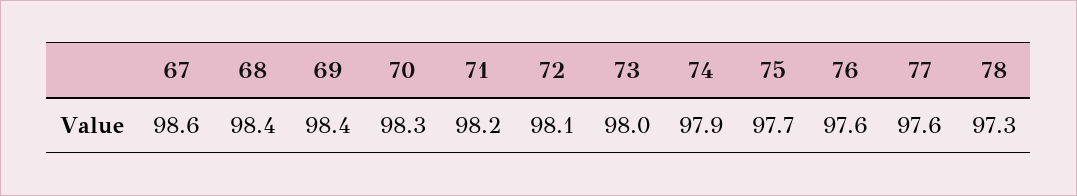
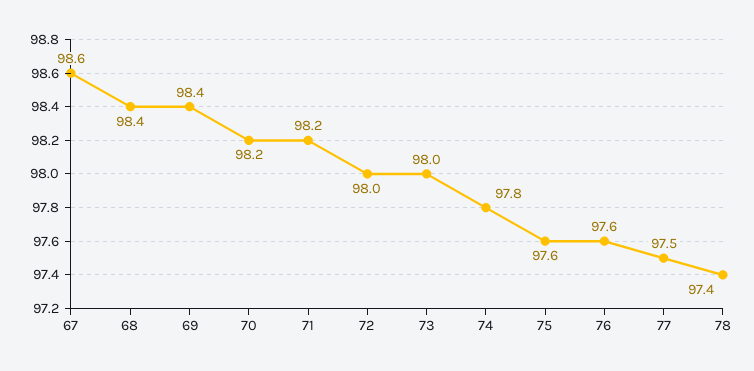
  {
    "67": 98.6,
    "68": 98.4,
    "69": 98.4,
-   "70": 98.3,
+   "70": 98.2,
    "71": 98.2,
-   "72": 98.1,
+   "72": 98,
    "73": 98,
-   "74": 97.9,
+   "74": 97.8,
-   "75": 97.7,
+   "75": 97.6,
    "76": 97.6,
-   "77": 97.6,
+   "77": 97.5,
-   "78": 97.3
+   "78": 97.4
  }

